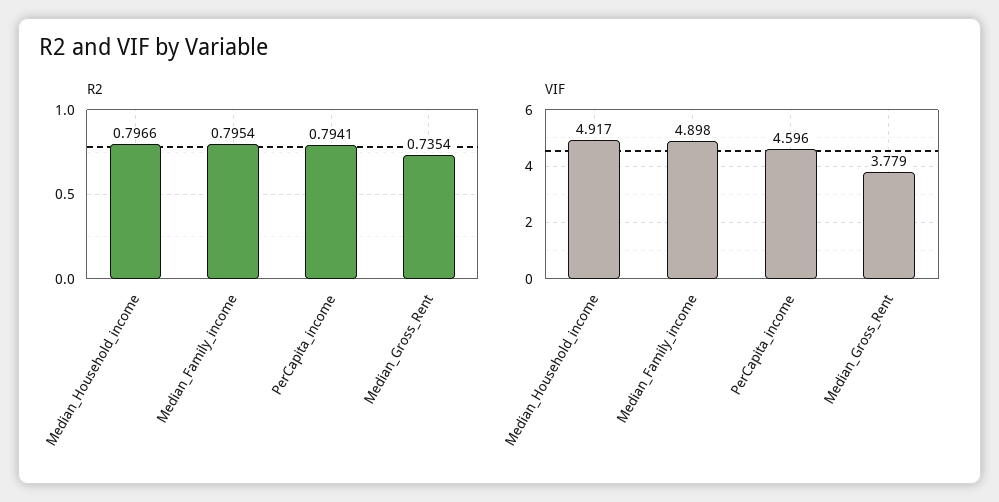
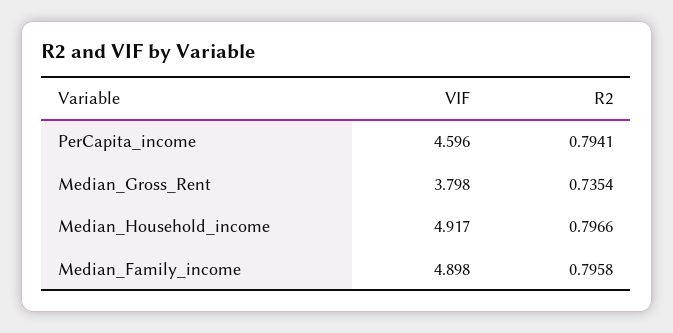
  {
    "R2": {
      "Median_Household_income": 0.7966,
-     "Median_Family_income": 0.7954,
+     "Median_Family_income": 0.7958,
      "PerCapita_income": 0.7941,
      "Median_Gross_Rent": 0.7354
    },
    "VIF": {
      "Median_Household_income": 4.917,
      "Median_Family_income": 4.898,
      "PerCapita_income": 4.596,
-     "Median_Gross_Rent": 3.779
+     "Median_Gross_Rent": 3.798
    }
  }

